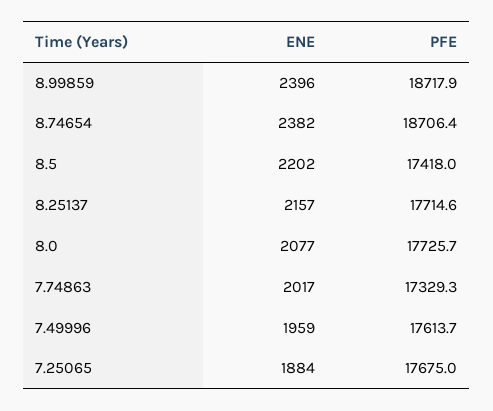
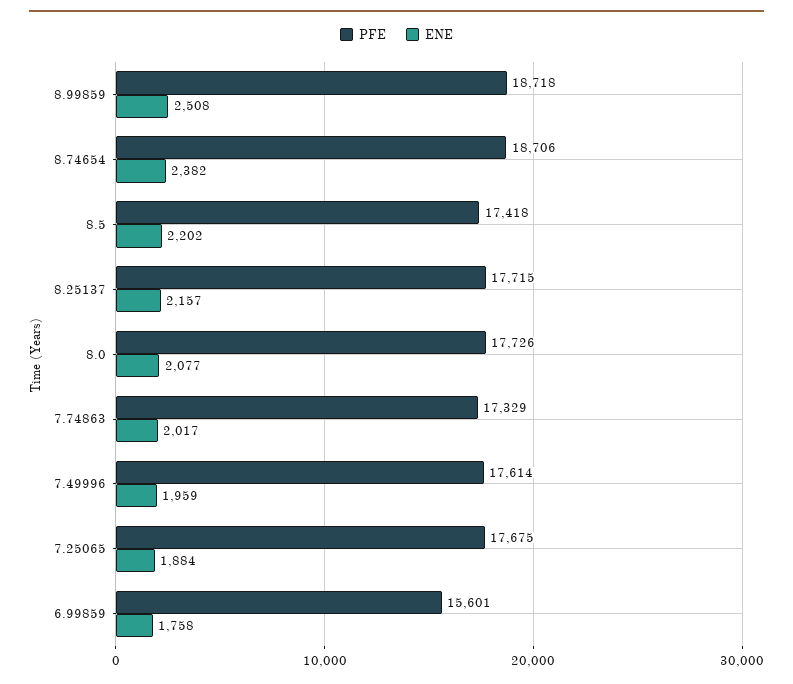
  {
    "ENE": {
-     "8.99859": 2396,
+     "8.99859": 2508,
      "8.74654": 2382,
      "8.5": 2202,
      "8.25137": 2157,
      "8.0": 2077,
      "7.74863": 2017,
      "7.49996": 1959,
-     "7.25065": 1884
+     "7.25065": 1884,
+     "6.99859": 1758
    },
    "PFE": {
      "8.99859": 18717.9,
      "8.74654": 18706.4,
      "8.5": 17418,
      "8.25137": 17714.6,
      "8.0": 17725.7,
      "7.74863": 17329.3,
      "7.49996": 17613.7,
-     "7.25065": 17675
+     "7.25065": 17675,
+     "6.99859": 15601
    }
  }

